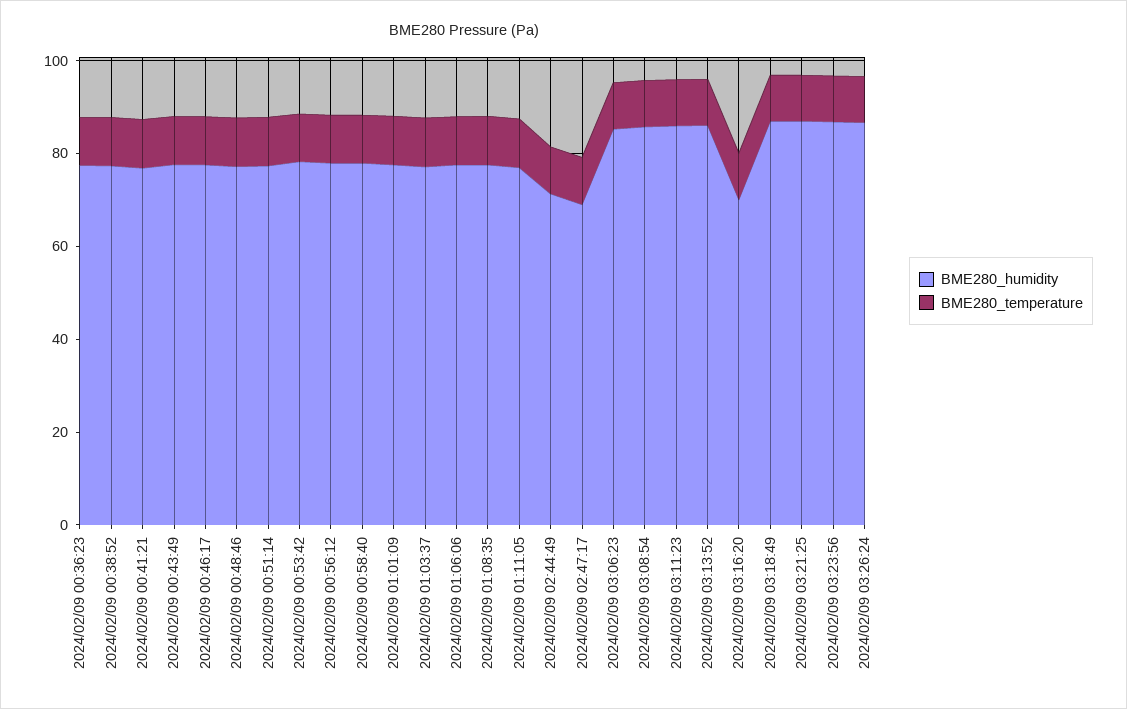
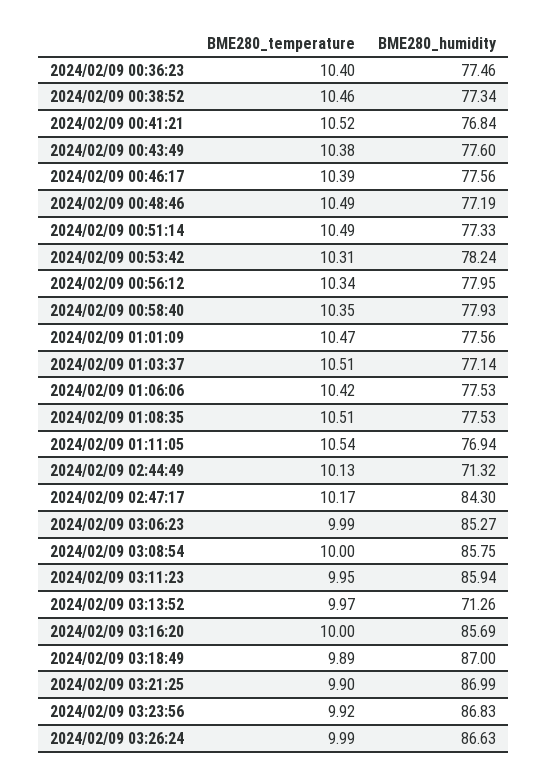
  {
    "BME280_humidity": {
      "2024/02/09 00:36:23": 77.46,
      "2024/02/09 00:38:52": 77.34,
      "2024/02/09 00:41:21": 76.84,
      "2024/02/09 00:43:49": 77.6,
      "2024/02/09 00:46:17": 77.56,
      "2024/02/09 00:48:46": 77.19,
      "2024/02/09 00:51:14": 77.33,
      "2024/02/09 00:53:42": 78.24,
      "2024/02/09 00:56:12": 77.95,
      "2024/02/09 00:58:40": 77.93,
      "2024/02/09 01:01:09": 77.56,
      "2024/02/09 01:03:37": 77.14,
      "2024/02/09 01:06:06": 77.53,
      "2024/02/09 01:08:35": 77.53,
      "2024/02/09 01:11:05": 76.94,
      "2024/02/09 02:44:49": 71.32,
-     "2024/02/09 02:47:17": 70,
+     "2024/02/09 02:47:17": 84.3,
      "2024/02/09 03:06:23": 85.27,
      "2024/02/09 03:08:54": 85.75,
      "2024/02/09 03:11:23": 85.94,
-     "2024/02/09 03:13:52": 85,
+     "2024/02/09 03:13:52": 71.26,
-     "2024/02/09 03:16:20": 70,
+     "2024/02/09 03:16:20": 85.69,
      "2024/02/09 03:18:49": 87,
      "2024/02/09 03:21:25": 86.99,
      "2024/02/09 03:23:56": 86.83,
      "2024/02/09 03:26:24": 86.63
    },
    "BME280_temperature": {
      "2024/02/09 00:36:23": 10.4,
      "2024/02/09 00:38:52": 10.46,
      "2024/02/09 00:41:21": 10.52,
      "2024/02/09 00:43:49": 10.38,
      "2024/02/09 00:46:17": 10.39,
      "2024/02/09 00:48:46": 10.49,
      "2024/02/09 00:51:14": 10.49,
      "2024/02/09 00:53:42": 10.31,
      "2024/02/09 00:56:12": 10.34,
      "2024/02/09 00:58:40": 10.35,
      "2024/02/09 01:01:09": 10.47,
      "2024/02/09 01:03:37": 10.51,
      "2024/02/09 01:06:06": 10.42,
      "2024/02/09 01:08:35": 10.51,
      "2024/02/09 01:11:05": 10.54,
      "2024/02/09 02:44:49": 10.13,
      "2024/02/09 02:47:17": 10.17,
      "2024/02/09 03:06:23": 9.99,
      "2024/02/09 03:08:54": 10,
      "2024/02/09 03:11:23": 9.95,
      "2024/02/09 03:13:52": 9.97,
      "2024/02/09 03:16:20": 10,
      "2024/02/09 03:18:49": 9.89,
      "2024/02/09 03:21:25": 9.9,
      "2024/02/09 03:23:56": 9.92,
      "2024/02/09 03:26:24": 9.99
    }
  }

